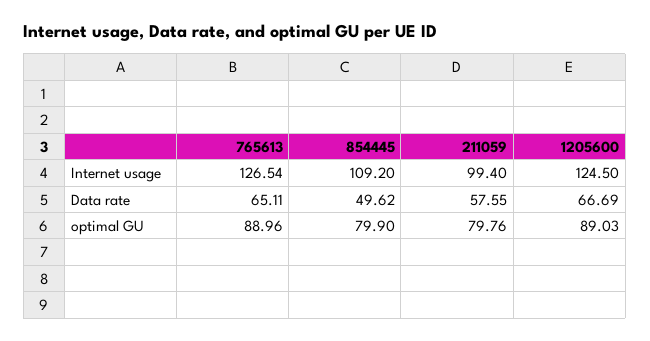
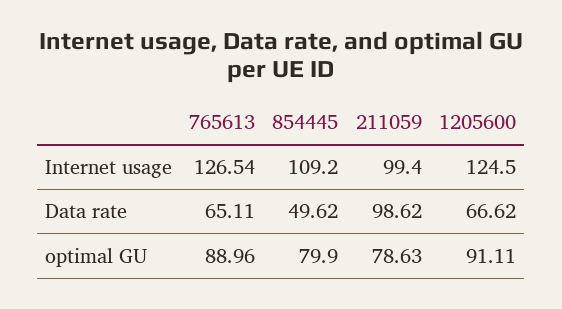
  {
    "765613": {
      "Internet usage": 126.54,
      "Data rate": 65.11,
      "optimal GU": 88.96
    },
    "854445": {
      "Internet usage": 109.2,
      "Data rate": 49.62,
      "optimal GU": 79.9
    },
    "211059": {
      "Internet usage": 99.4,
-     "Data rate": 57.55,
+     "Data rate": 98.62,
-     "optimal GU": 79.76
+     "optimal GU": 78.63
    },
    "1205600": {
      "Internet usage": 124.5,
-     "Data rate": 66.69,
+     "Data rate": 66.62,
-     "optimal GU": 89.03
+     "optimal GU": 91.11
    }
  }

